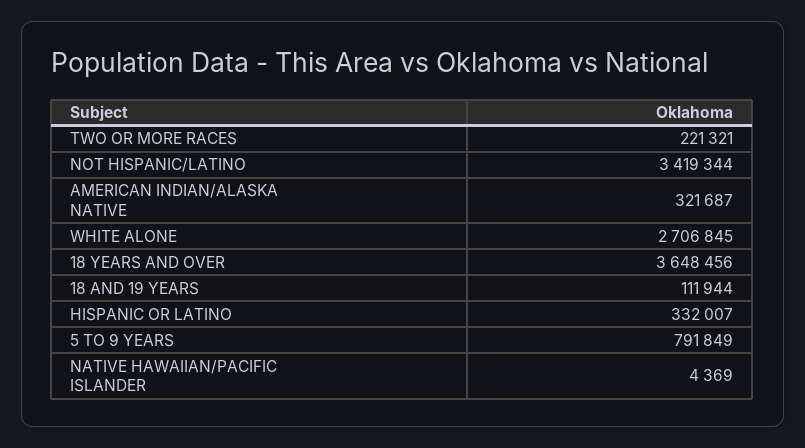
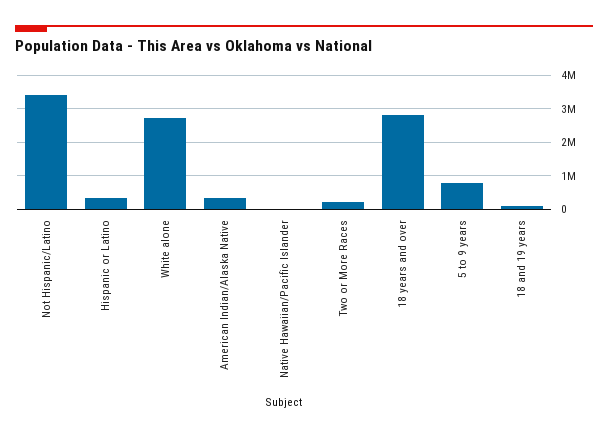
  {
    "TWO OR MORE RACES": 221321,
    "NOT HISPANIC/LATINO": 3419344,
    "AMERICAN INDIAN/ALASKA NATIVE": 321687,
    "WHITE ALONE": 2706845,
-   "18 YEARS AND OVER": 3648456,
+   "18 YEARS AND OVER": 2800000,
    "18 AND 19 YEARS": 111944,
    "HISPANIC OR LATINO": 332007,
    "5 TO 9 YEARS": 791849,
    "NATIVE HAWAIIAN/PACIFIC ISLANDER": 4369
  }

